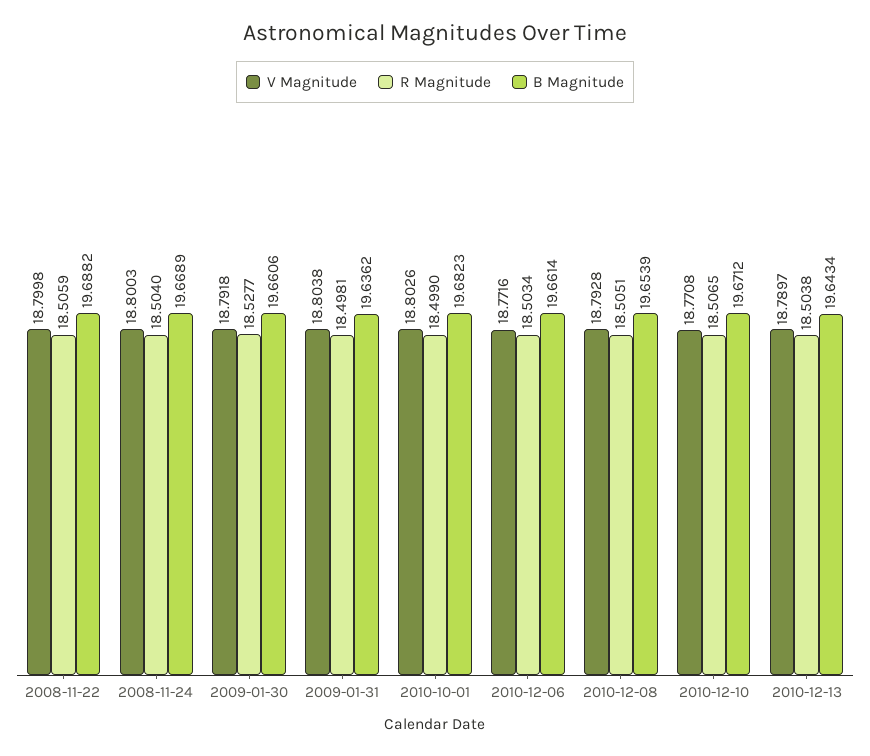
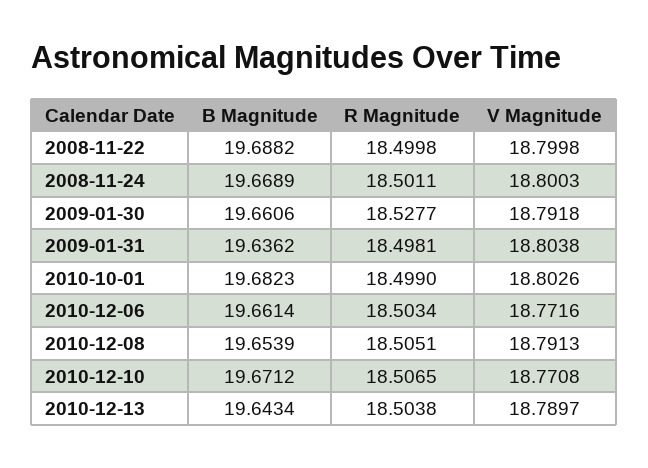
  {
    "V Magnitude": {
      "2008-11-22": 18.7998,
      "2008-11-24": 18.8003,
      "2009-01-30": 18.7918,
      "2009-01-31": 18.8038,
      "2010-10-01": 18.8026,
      "2010-12-06": 18.7716,
-     "2010-12-08": 18.7928,
+     "2010-12-08": 18.7913,
      "2010-12-10": 18.7708,
      "2010-12-13": 18.7897
    },
    "R Magnitude": {
-     "2008-11-22": 18.5059,
+     "2008-11-22": 18.4998,
-     "2008-11-24": 18.504,
+     "2008-11-24": 18.5011,
      "2009-01-30": 18.5277,
      "2009-01-31": 18.4981,
      "2010-10-01": 18.499,
      "2010-12-06": 18.5034,
      "2010-12-08": 18.5051,
      "2010-12-10": 18.5065,
      "2010-12-13": 18.5038
    },
    "B Magnitude": {
      "2008-11-22": 19.6882,
      "2008-11-24": 19.6689,
      "2009-01-30": 19.6606,
      "2009-01-31": 19.6362,
      "2010-10-01": 19.6823,
      "2010-12-06": 19.6614,
      "2010-12-08": 19.6539,
      "2010-12-10": 19.6712,
      "2010-12-13": 19.6434
    }
  }

